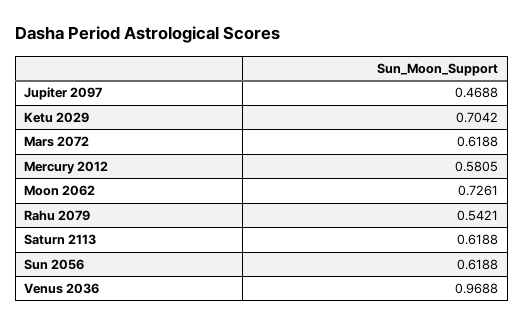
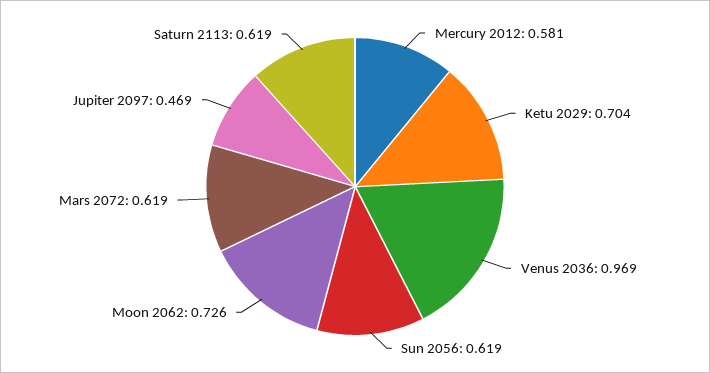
  {
    "Jupiter 2097": 0.4688,
    "Ketu 2029": 0.7042,
    "Mars 2072": 0.6188,
    "Mercury 2012": 0.5805,
    "Moon 2062": 0.7261,
-   "Rahu 2079": 0.5421,
    "Saturn 2113": 0.6188,
    "Sun 2056": 0.6188,
    "Venus 2036": 0.9688
  }

